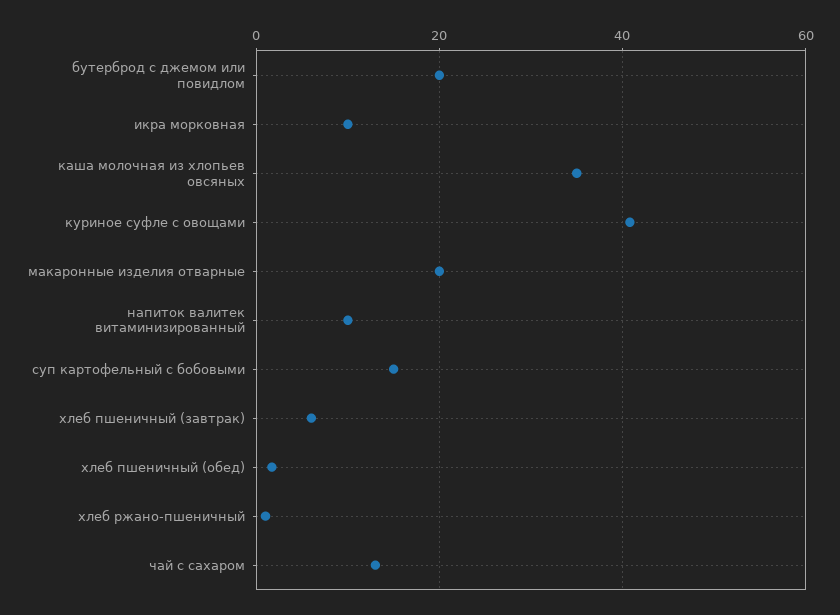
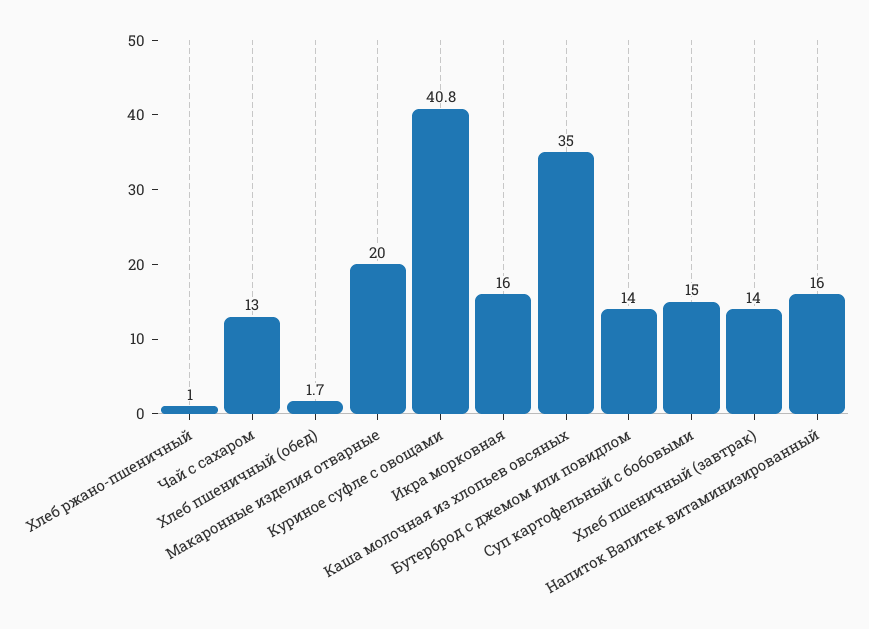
  {
-   "бутерброд с джемом или повидлом": 20,
+   "бутерброд с джемом или повидлом": 14,
-   "икра морковная": 10,
+   "икра морковная": 16,
    "каша молочная из хлопьев овсяных": 35,
    "куриное суфле с овощами": 40.8,
    "макаронные изделия отварные": 20,
-   "напиток валитек витаминизированный": 10,
+   "напиток валитек витаминизированный": 16,
    "суп картофельный с бобовыми": 15,
-   "хлеб пшеничный (завтрак)": 6,
+   "хлеб пшеничный (завтрак)": 14,
    "хлеб пшеничный (обед)": 1.7,
    "хлеб ржано-пшеничный": 1,
    "чай с сахаром": 13
  }

